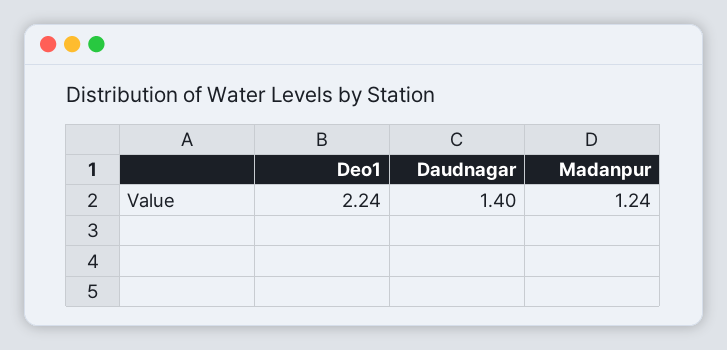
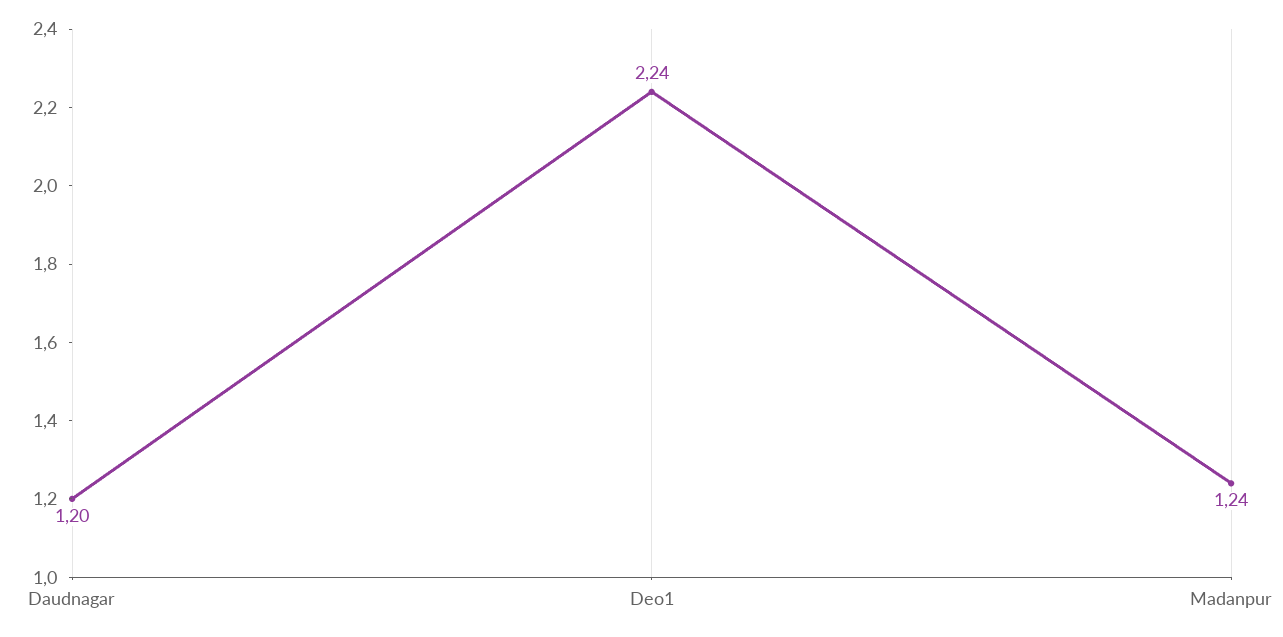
  {
    "Deo1": 2.24,
-   "Daudnagar": 1.4,
+   "Daudnagar": 1.2,
    "Madanpur": 1.24
  }

